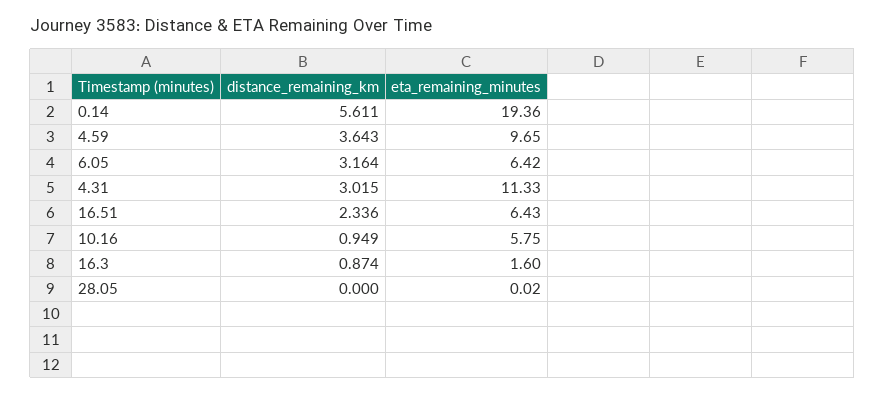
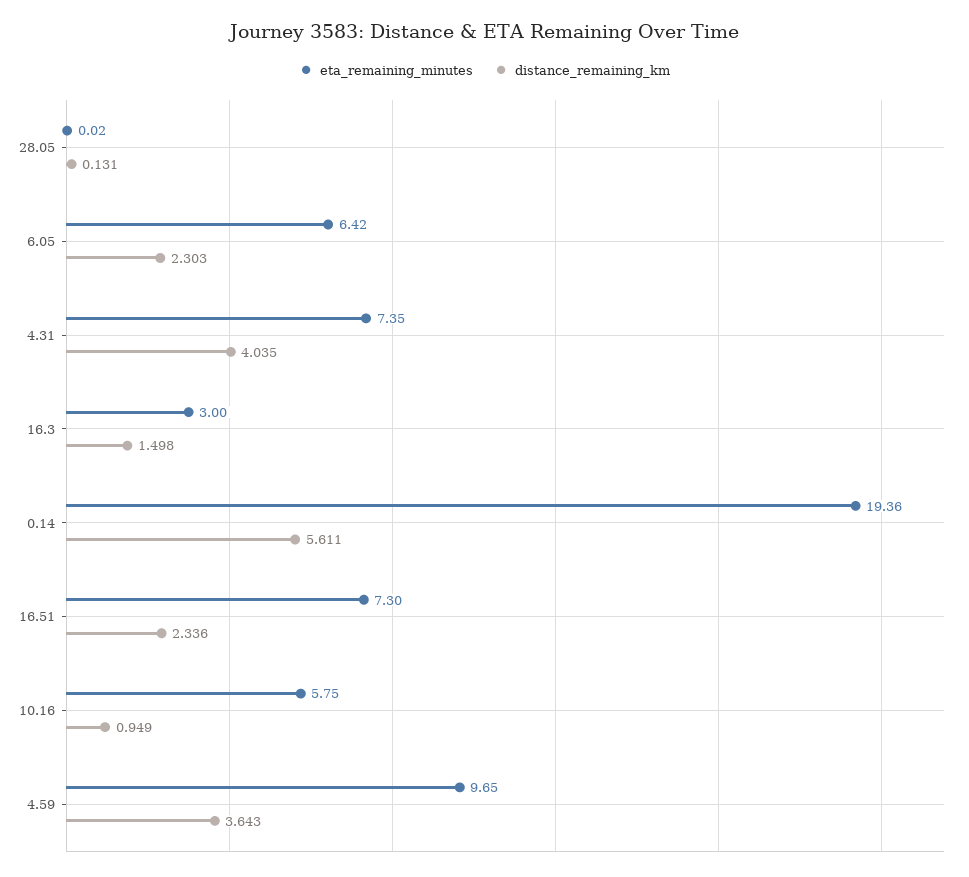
  {
    "distance_remaining_km": {
      "0.14": 5.611,
      "4.59": 3.643,
-     "6.05": 3.164,
+     "6.05": 2.303,
-     "4.31": 3.015,
+     "4.31": 4.035,
      "16.51": 2.336,
      "10.16": 0.949,
-     "16.3": 0.874,
+     "16.3": 1.498,
-     "28.05": 0
+     "28.05": 0.131
    },
    "eta_remaining_minutes": {
      "0.14": 19.36,
      "4.59": 9.65,
      "6.05": 6.42,
-     "4.31": 11.33,
+     "4.31": 7.35,
-     "16.51": 6.43,
+     "16.51": 7.3,
      "10.16": 5.75,
-     "16.3": 1.6,
+     "16.3": 3,
      "28.05": 0.02
    }
  }

